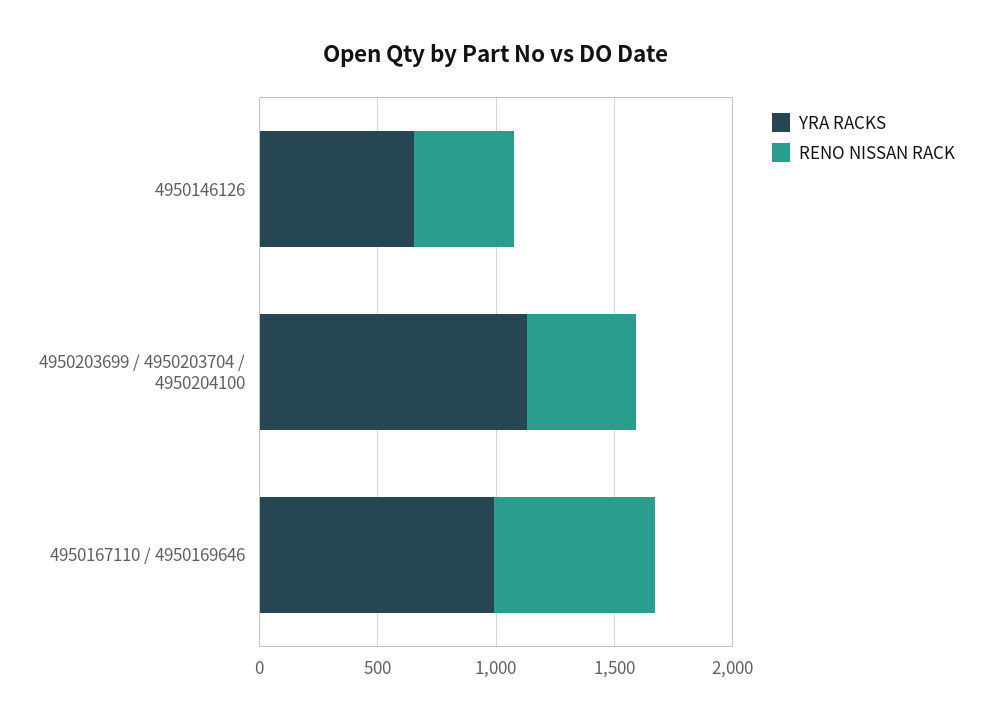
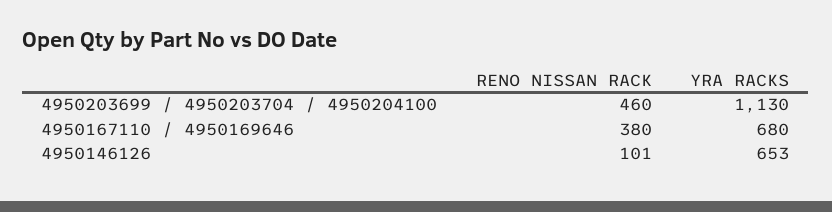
  {
    "YRA RACKS": {
      "4950146126": 653,
      "4950203699 / 4950203704 / 4950204100": 1130,
-     "4950167110 / 4950169646": 1000
+     "4950167110 / 4950169646": 680
    },
    "RENO NISSAN RACK": {
-     "4950146126": 400,
+     "4950146126": 101,
      "4950203699 / 4950203704 / 4950204100": 460,
-     "4950167110 / 4950169646": 700
+     "4950167110 / 4950169646": 380
    }
  }

